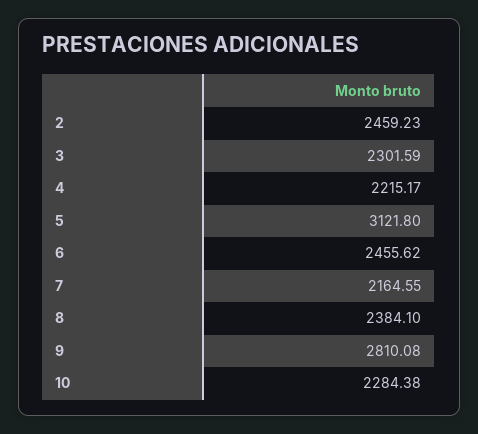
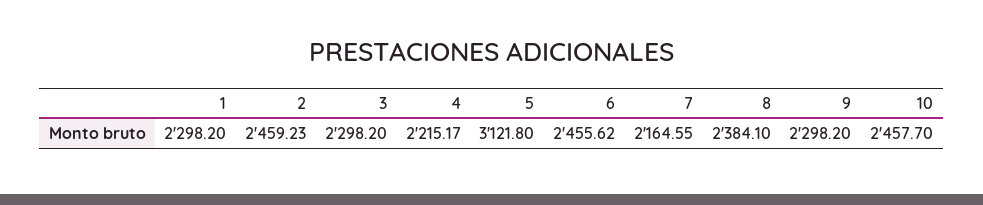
  {
    "2": 2459.23,
-   "3": 2301.59,
+   "3": 2298.2,
    "4": 2215.17,
    "5": 3121.8,
    "6": 2455.62,
    "7": 2164.55,
    "8": 2384.1,
-   "9": 2810.08,
+   "9": 2298.2,
-   "10": 2284.38
+   "10": 2457.7,
+   "1": 2298.2
  }

